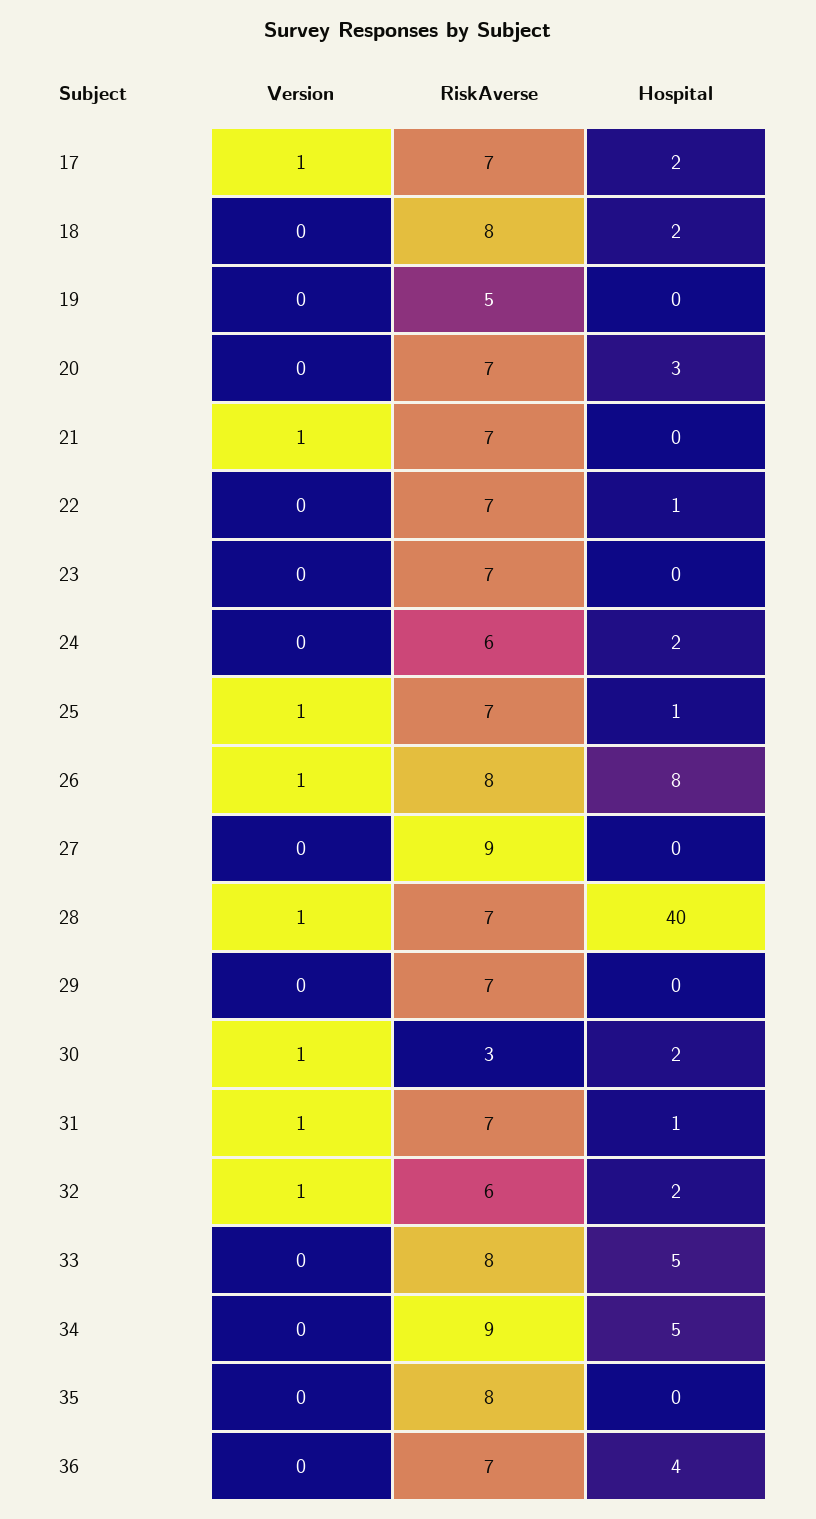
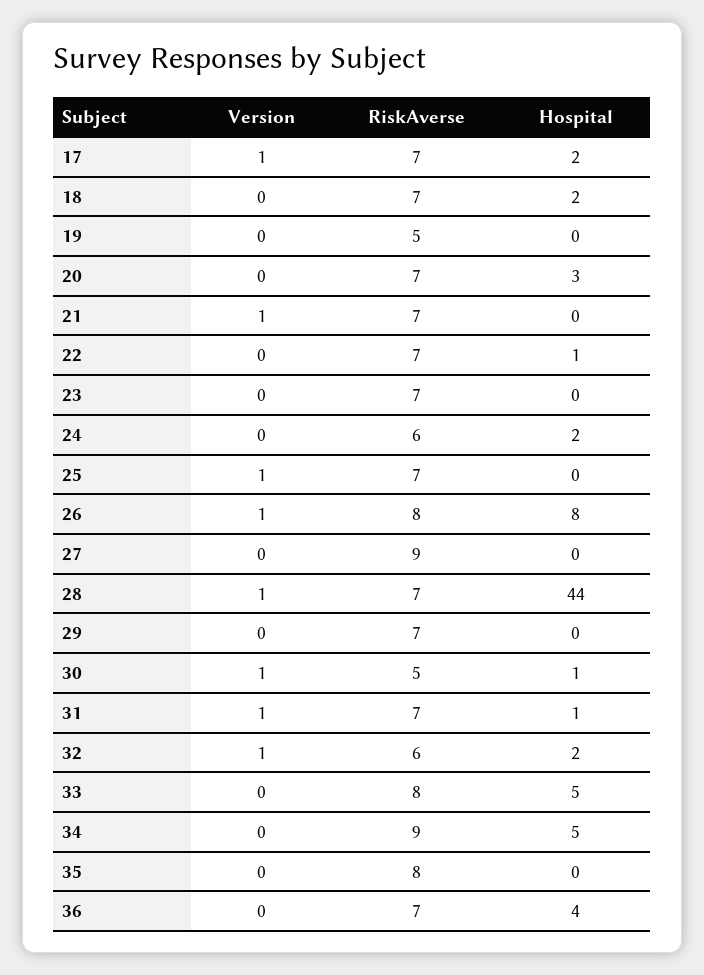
  {
    "Version": {
      "17": 1,
      "18": 0,
      "19": 0,
      "20": 0,
      "21": 1,
      "22": 0,
      "23": 0,
      "24": 0,
      "25": 1,
      "26": 1,
      "27": 0,
      "28": 1,
      "29": 0,
      "30": 1,
      "31": 1,
      "32": 1,
      "33": 0,
      "34": 0,
      "35": 0,
      "36": 0
    },
    "RiskAverse": {
      "17": 7,
-     "18": 8,
+     "18": 7,
      "19": 5,
      "20": 7,
      "21": 7,
      "22": 7,
      "23": 7,
      "24": 6,
      "25": 7,
      "26": 8,
      "27": 9,
      "28": 7,
      "29": 7,
-     "30": 3,
+     "30": 5,
      "31": 7,
      "32": 6,
      "33": 8,
      "34": 9,
      "35": 8,
      "36": 7
    },
    "Hospital": {
      "17": 2,
      "18": 2,
      "19": 0,
      "20": 3,
      "21": 0,
      "22": 1,
      "23": 0,
      "24": 2,
-     "25": 1,
+     "25": 0,
      "26": 8,
      "27": 0,
-     "28": 40,
+     "28": 44,
      "29": 0,
-     "30": 2,
+     "30": 1,
      "31": 1,
      "32": 2,
      "33": 5,
      "34": 5,
      "35": 0,
      "36": 4
    }
  }

